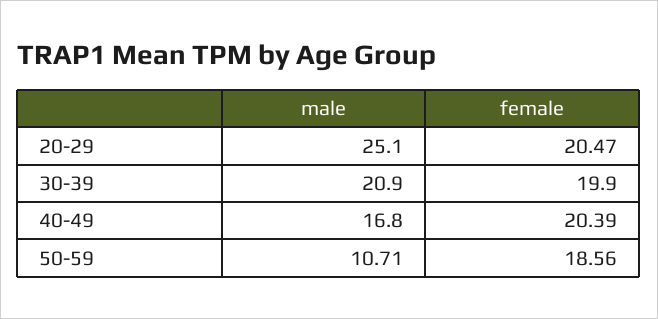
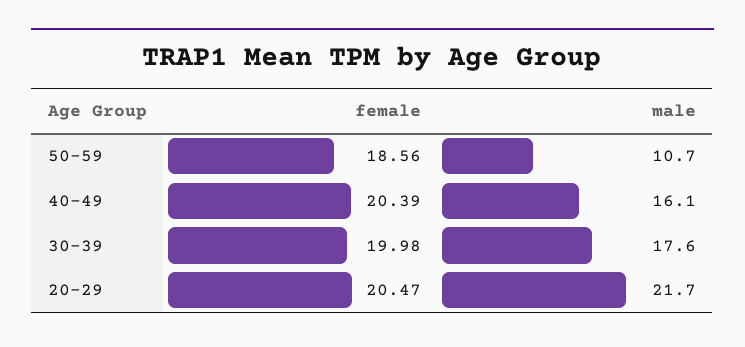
  {
    "male": {
-     "20-29": 25.1,
+     "20-29": 21.7,
-     "30-39": 20.9,
+     "30-39": 17.6,
-     "40-49": 16.8,
+     "40-49": 16.1,
      "50-59": 10.71
    },
    "female": {
      "20-29": 20.47,
-     "30-39": 19.9,
+     "30-39": 19.98,
      "40-49": 20.39,
      "50-59": 18.56
    }
  }

